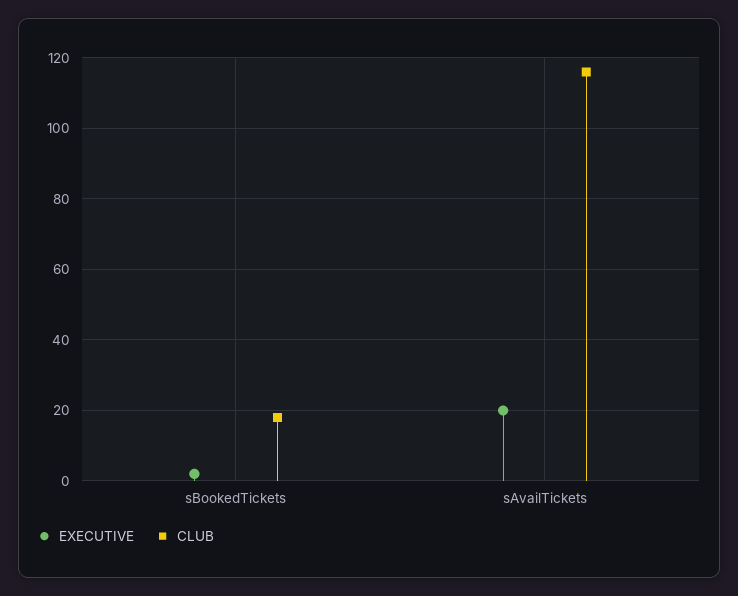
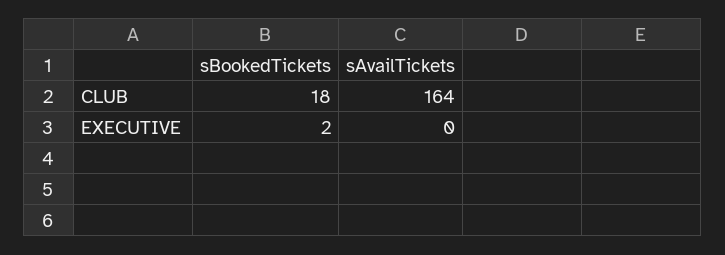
  {
    "EXECUTIVE": {
      "sBookedTickets": 2,
-     "sAvailTickets": 20
+     "sAvailTickets": 0
    },
    "CLUB": {
      "sBookedTickets": 18,
-     "sAvailTickets": 115
+     "sAvailTickets": 164
    }
  }

